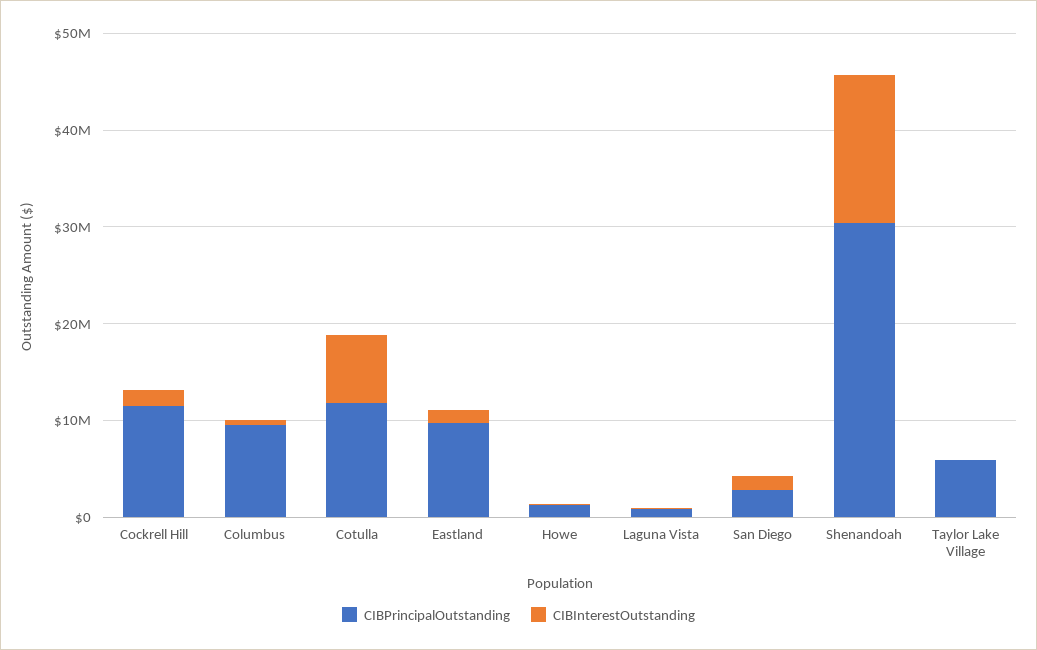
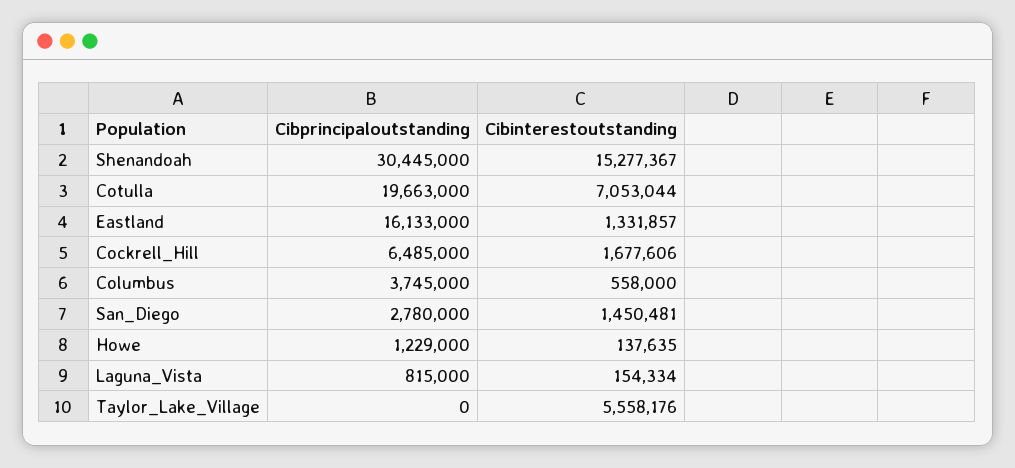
  {
    "CIBPrincipalOutstanding": {
-     "Cockrell Hill": 12000000,
+     "Cockrell Hill": 6485000,
-     "Columbus": 10000000,
+     "Columbus": 3745000,
-     "Cotulla": 12000000,
+     "Cotulla": 19663000,
-     "Eastland": 10000000,
+     "Eastland": 16133000,
      "Howe": 1229000,
      "Laguna Vista": 815000,
      "San Diego": 2780000,
      "Shenandoah": 30445000,
-     "Taylor Lake Village": 6000000
+     "Taylor Lake Village": 0
    },
    "CIBInterestOutstanding": {
      "Cockrell Hill": 1677606,
      "Columbus": 558000,
      "Cotulla": 7053044,
      "Eastland": 1331857,
      "Howe": 137635,
      "Laguna Vista": 154334,
      "San Diego": 1450481,
      "Shenandoah": 15277367,
-     "Taylor Lake Village": 0
+     "Taylor Lake Village": 5558176
    }
  }

